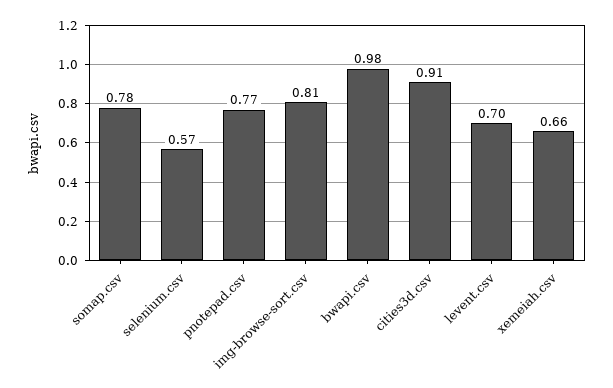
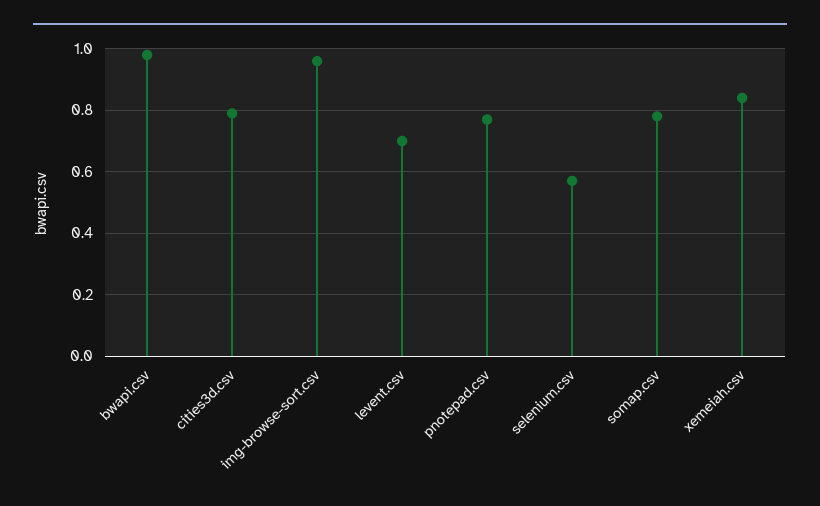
  {
    "somap.csv": 0.78,
    "selenium.csv": 0.57,
    "pnotepad.csv": 0.77,
-   "img-browse-sort.csv": 0.81,
+   "img-browse-sort.csv": 0.95,
    "bwapi.csv": 0.98,
-   "cities3d.csv": 0.91,
+   "cities3d.csv": 0.8,
    "levent.csv": 0.7,
-   "xemeiah.csv": 0.66
+   "xemeiah.csv": 0.85
  }

